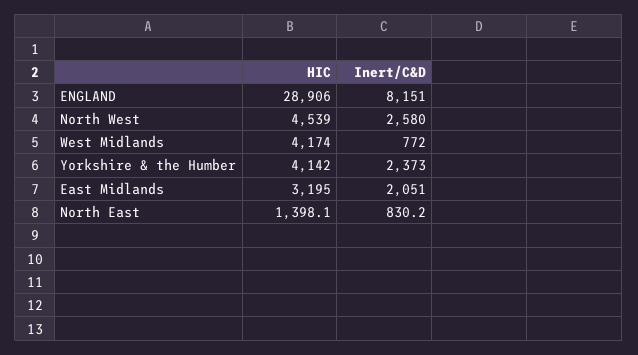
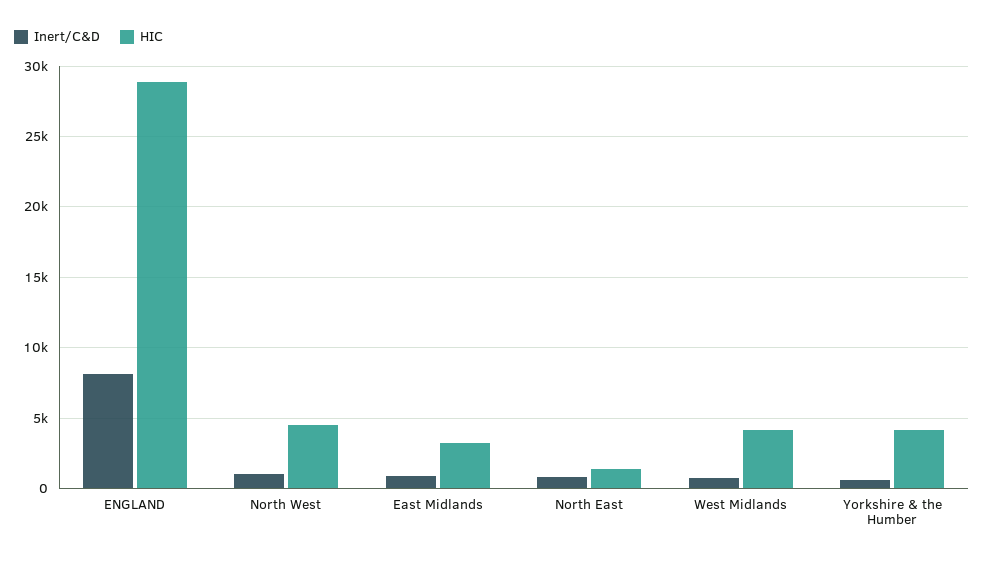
  {
    "HIC": {
      "ENGLAND": 28906,
      "North West": 4539,
      "West Midlands": 4174,
      "Yorkshire & the Humber": 4142,
      "East Midlands": 3195,
      "North East": 1398.1
    },
    "Inert/C&D": {
      "ENGLAND": 8151,
-     "North West": 2580,
+     "North West": 1000,
      "West Midlands": 772,
-     "Yorkshire & the Humber": 2373,
+     "Yorkshire & the Humber": 500,
-     "East Midlands": 2051,
+     "East Midlands": 1000,
      "North East": 830.2
    }
  }

